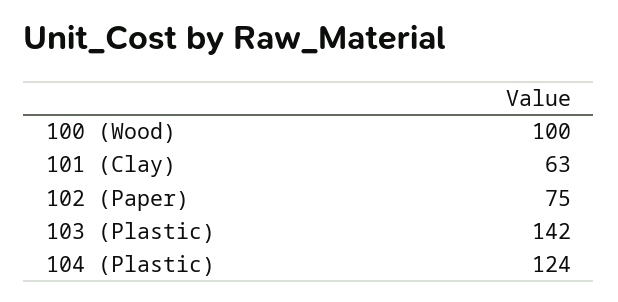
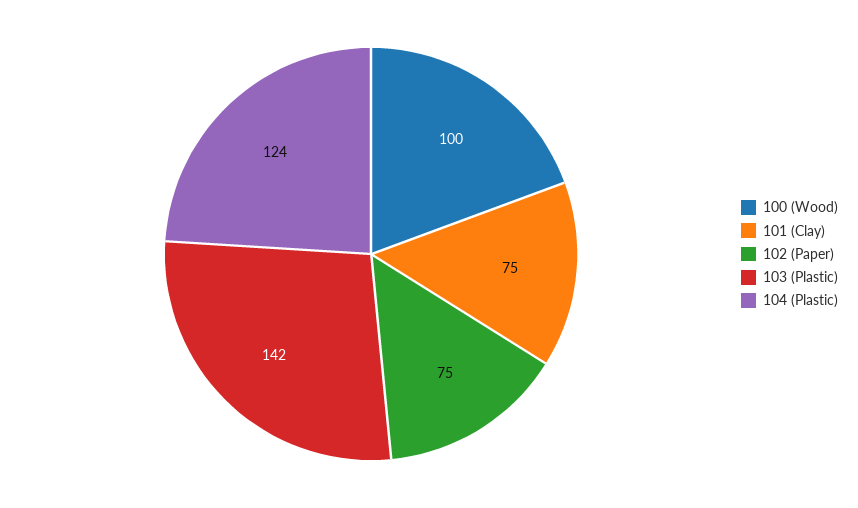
  {
    "100 (Wood)": 100,
-   "101 (Clay)": 63,
+   "101 (Clay)": 75,
    "102 (Paper)": 75,
    "103 (Plastic)": 142,
    "104 (Plastic)": 124
  }

